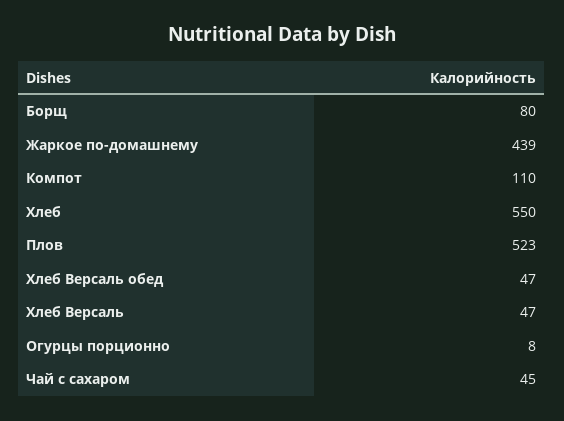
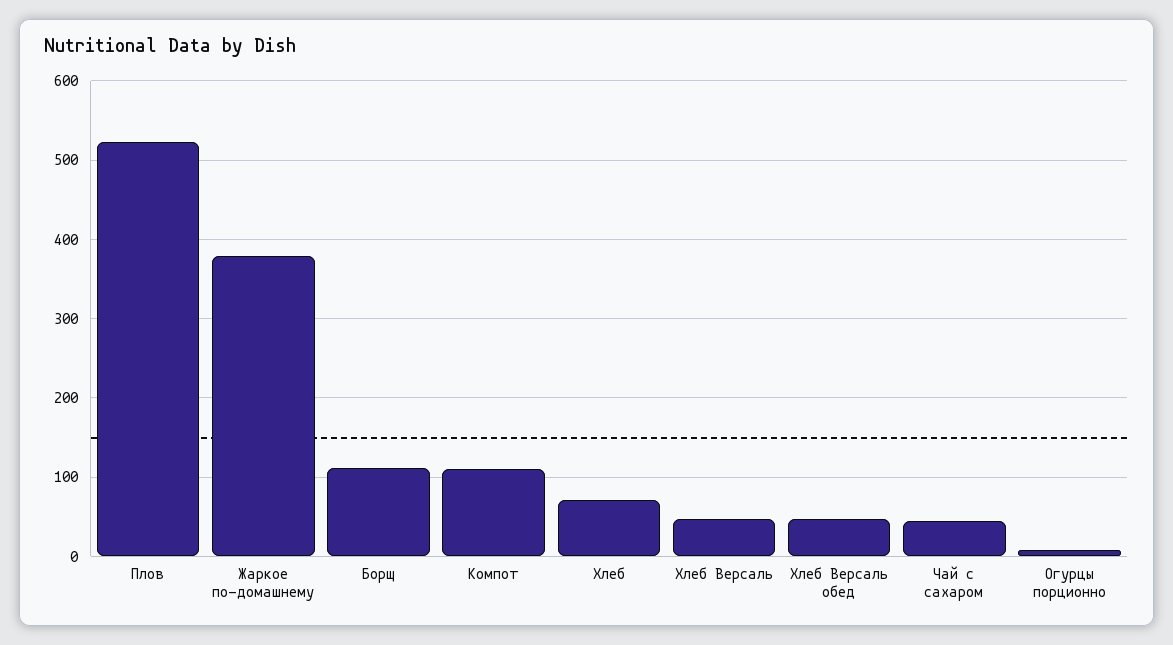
  {
-   "Борщ": 80,
+   "Борщ": 110,
-   "Жаркое по-домашнему": 439,
+   "Жаркое по-домашнему": 380,
    "Компот": 110,
-   "Хлеб": 550,
+   "Хлеб": 70,
    "Плов": 523,
    "Хлеб Версаль обед": 47,
    "Хлеб Версаль": 47,
    "Огурцы порционно": 8,
    "Чай с сахаром": 45
  }

